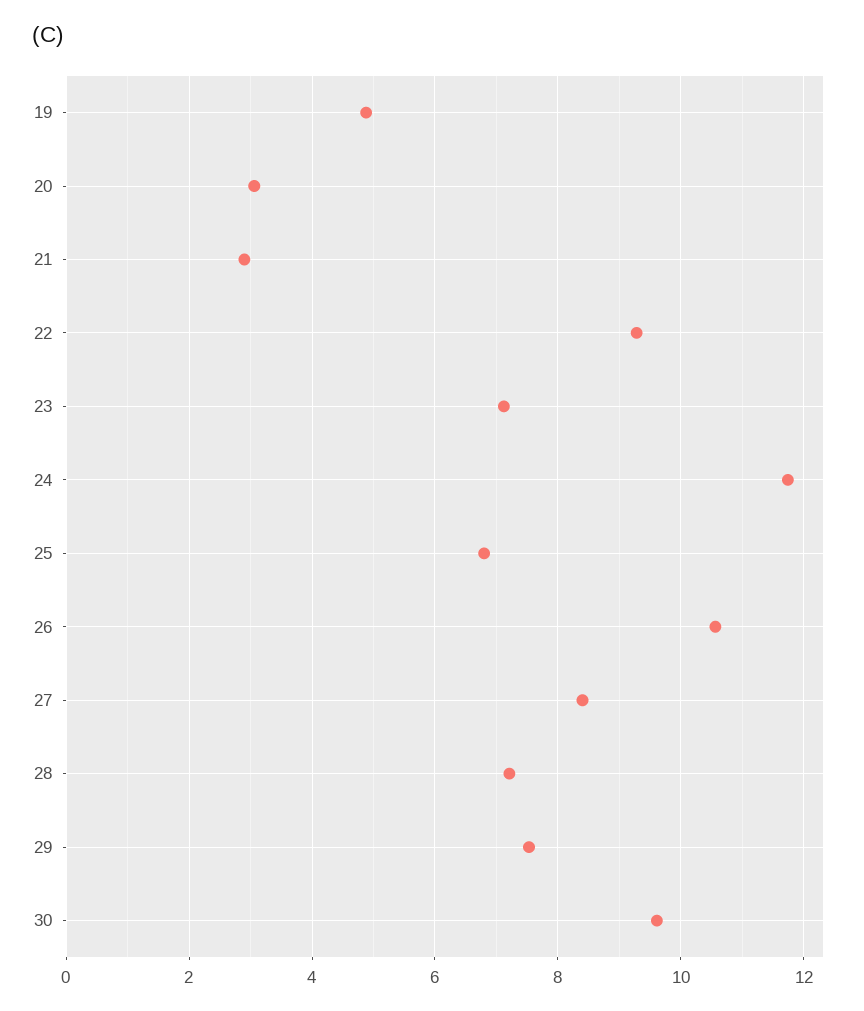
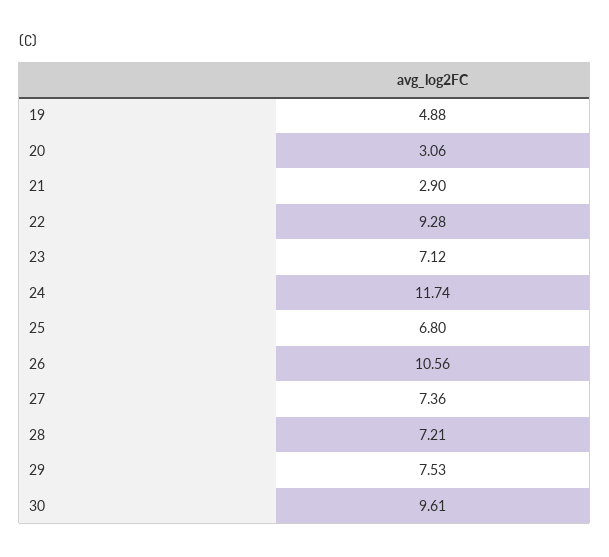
  {
    "19": 4.88,
    "20": 3.06,
    "21": 2.9,
    "22": 9.28,
    "23": 7.12,
    "24": 11.74,
    "25": 6.8,
    "26": 10.56,
-   "27": 8.4,
+   "27": 7.36,
    "28": 7.21,
    "29": 7.53,
    "30": 9.61
  }

